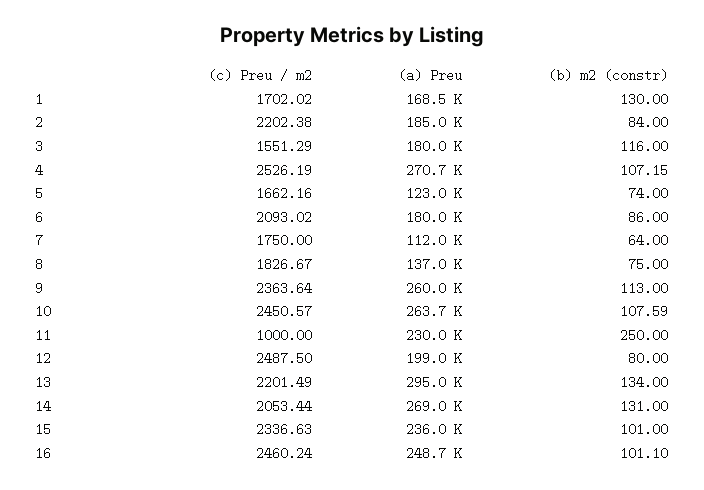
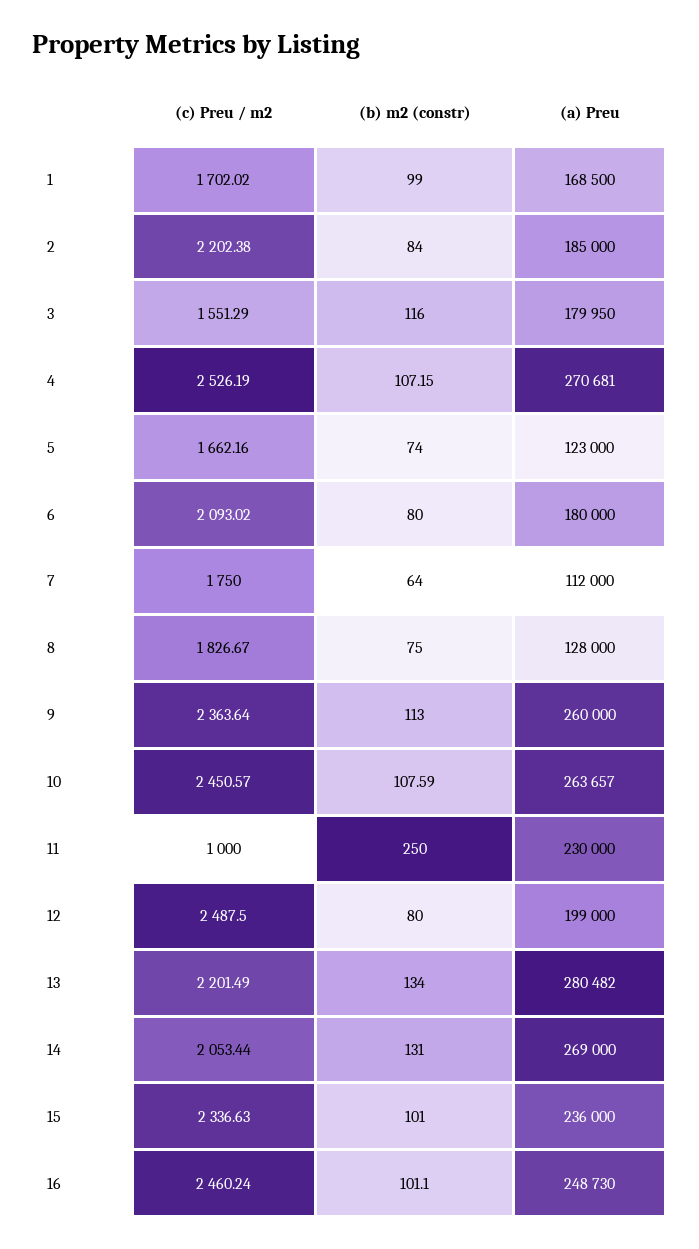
  {
    "(c) Preu / m2": {
      "1": 1702.02,
      "2": 2202.38,
      "3": 1551.29,
      "4": 2526.19,
      "5": 1662.16,
      "6": 2093.02,
      "7": 1750,
      "8": 1826.67,
      "9": 2363.64,
      "10": 2450.57,
      "11": 1000,
      "12": 2487.5,
      "13": 2201.49,
      "14": 2053.44,
      "15": 2336.63,
      "16": 2460.24
    },
    "(a) Preu": {
      "1": 168500,
      "2": 185000,
      "3": 179950,
      "4": 270681,
      "5": 123000,
      "6": 180000,
      "7": 112000,
-     "8": 137000,
+     "8": 128000,
      "9": 260000,
      "10": 263657,
      "11": 230000,
      "12": 199000,
-     "13": 295000,
+     "13": 280482,
      "14": 269000,
      "15": 236000,
      "16": 248730
    },
    "(b) m2 (constr)": {
-     "1": 130,
+     "1": 99,
      "2": 84,
      "3": 116,
      "4": 107.15,
      "5": 74,
-     "6": 86,
+     "6": 80,
      "7": 64,
      "8": 75,
      "9": 113,
      "10": 107.59,
      "11": 250,
      "12": 80,
      "13": 134,
      "14": 131,
      "15": 101,
      "16": 101.1
    }
  }

